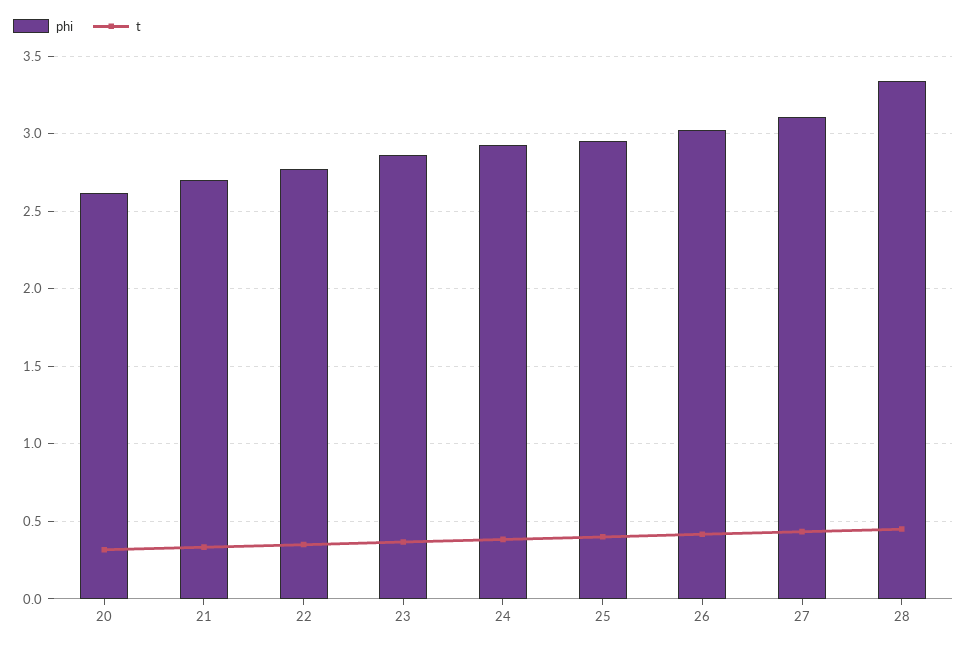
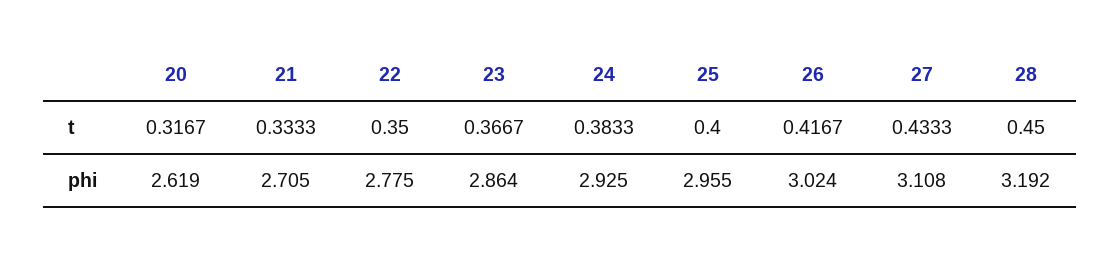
  {
    "phi": {
      "20": 2.619,
      "21": 2.705,
      "22": 2.775,
      "23": 2.864,
      "24": 2.925,
      "25": 2.955,
      "26": 3.024,
      "27": 3.108,
-     "28": 3.35
+     "28": 3.192
    },
    "t": {
      "20": 0.3167,
      "21": 0.3333,
      "22": 0.35,
      "23": 0.3667,
      "24": 0.3833,
      "25": 0.4,
      "26": 0.4167,
      "27": 0.4333,
      "28": 0.45
    }
  }

